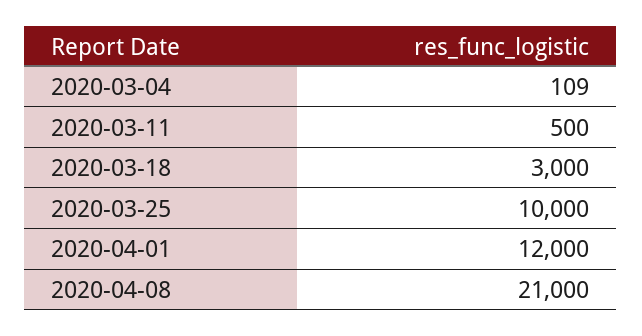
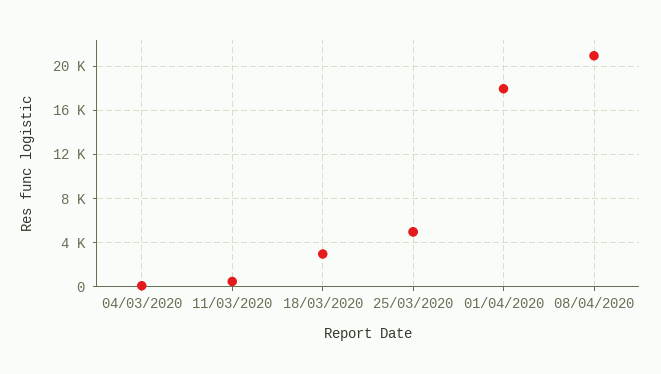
  {
    "2020-03-04": 109,
    "2020-03-11": 500,
    "2020-03-18": 3000,
-   "2020-03-25": 10000,
+   "2020-03-25": 5000,
-   "2020-04-01": 12000,
+   "2020-04-01": 18000,
    "2020-04-08": 21000
  }

